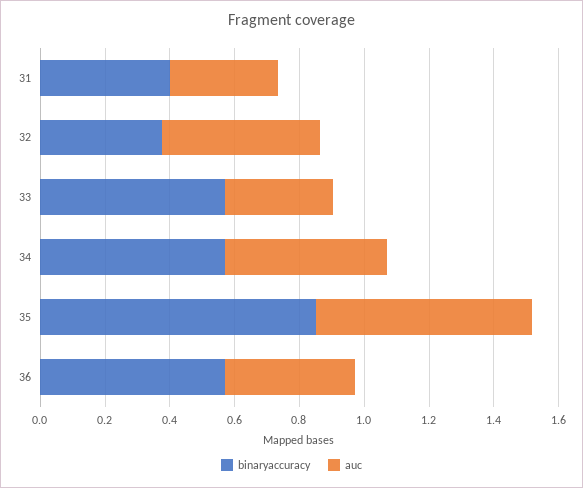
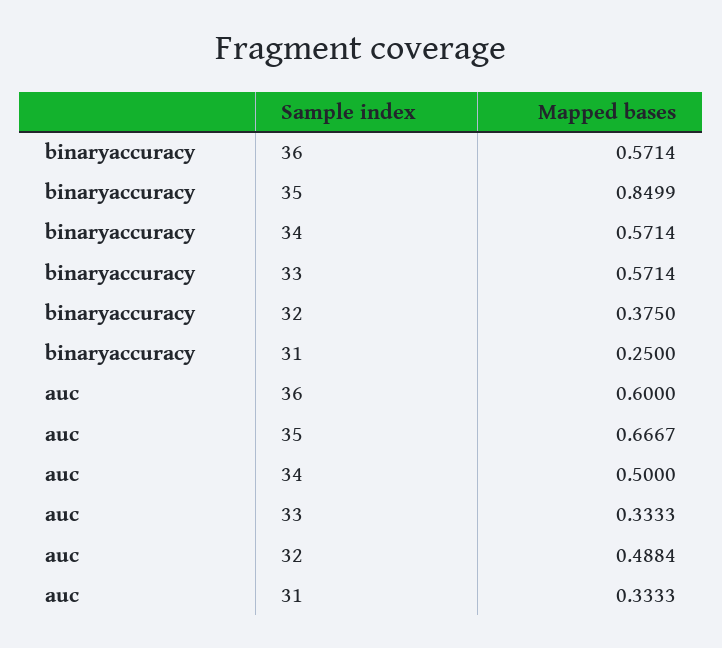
  {
    "binaryaccuracy": {
-     "31": 0.4,
+     "31": 0.25,
      "32": 0.375,
      "33": 0.5714,
      "34": 0.5714,
      "35": 0.8499,
      "36": 0.5714
    },
    "auc": {
      "31": 0.3333,
      "32": 0.4884,
      "33": 0.3333,
      "34": 0.5,
      "35": 0.6667,
-     "36": 0.4
+     "36": 0.6
    }
  }

